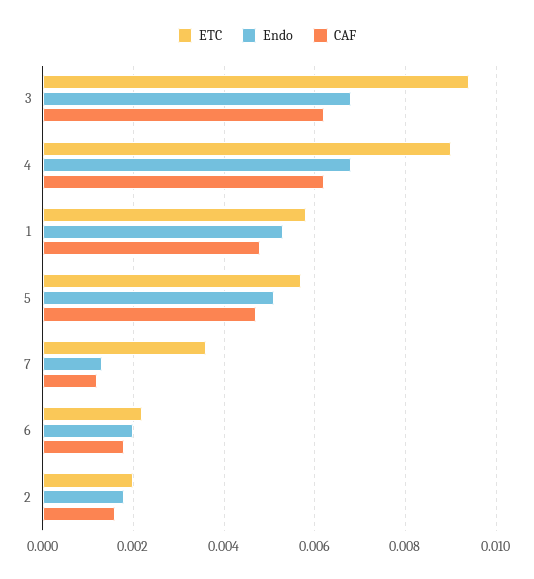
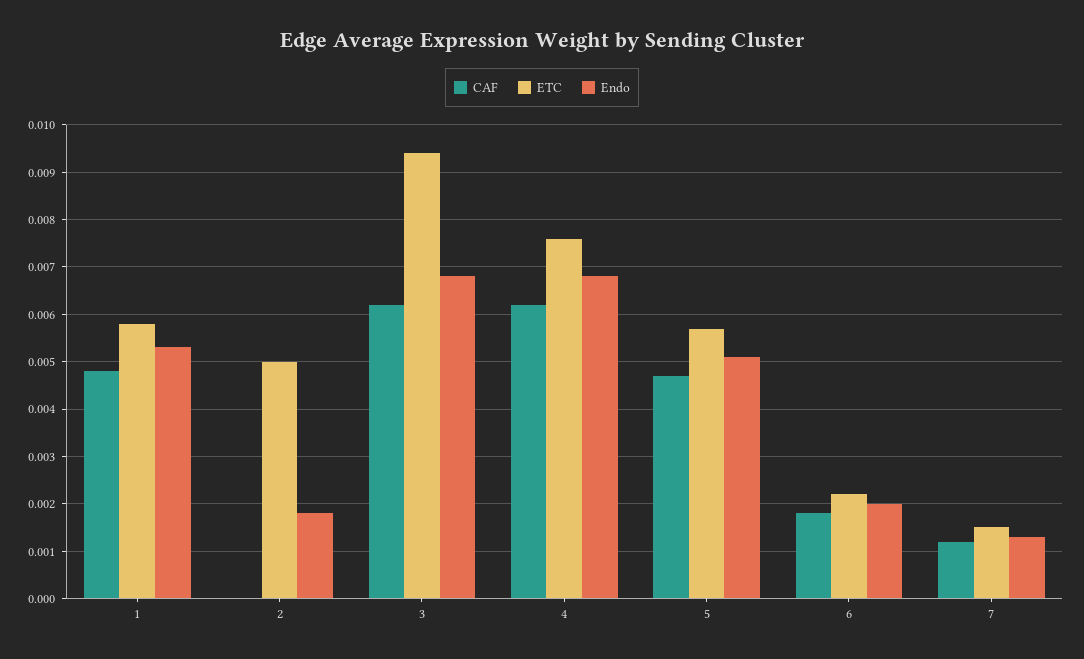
  {
    "ETC": {
      "3": 0.0095,
-     "4": 0.009,
+     "4": 0.0075,
      "1": 0.006,
      "5": 0.0055,
-     "7": 0.0035,
+     "7": 0.0015,
      "6": 0.002,
-     "2": 0.002
+     "2": 0.005
    },
    "Endo": {
      "3": 0.007,
      "4": 0.007,
      "1": 0.0055,
      "5": 0.005,
      "7": 0.0015,
      "6": 0.002,
      "2": 0.002
    },
    "CAF": {
      "3": 0.006,
      "4": 0.006,
      "1": 0.005,
      "5": 0.0045,
      "7": 0.001,
      "6": 0.002,
-     "2": 0.0015
+     "2": 0
    }
  }

